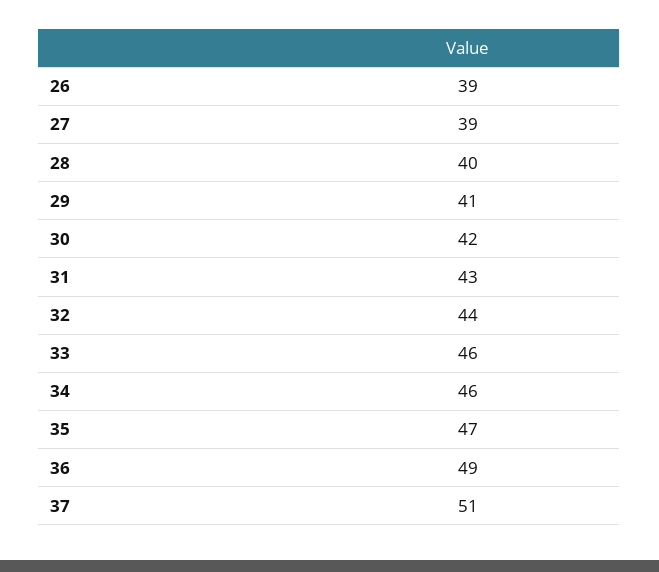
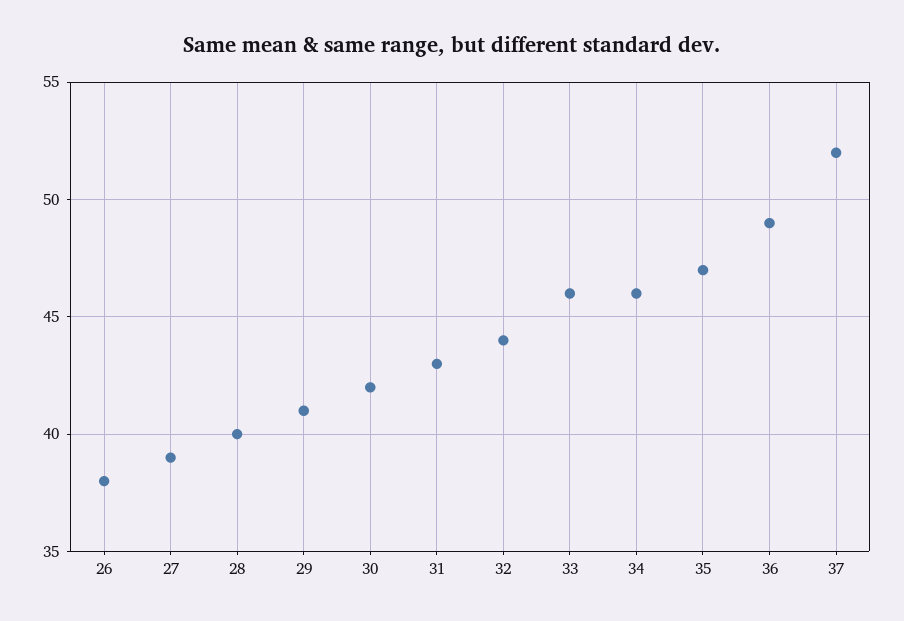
  {
-   "26": 39,
+   "26": 38,
    "27": 39,
    "28": 40,
    "29": 41,
    "30": 42,
    "31": 43,
    "32": 44,
    "33": 46,
    "34": 46,
    "35": 47,
    "36": 49,
-   "37": 51
+   "37": 52
  }

